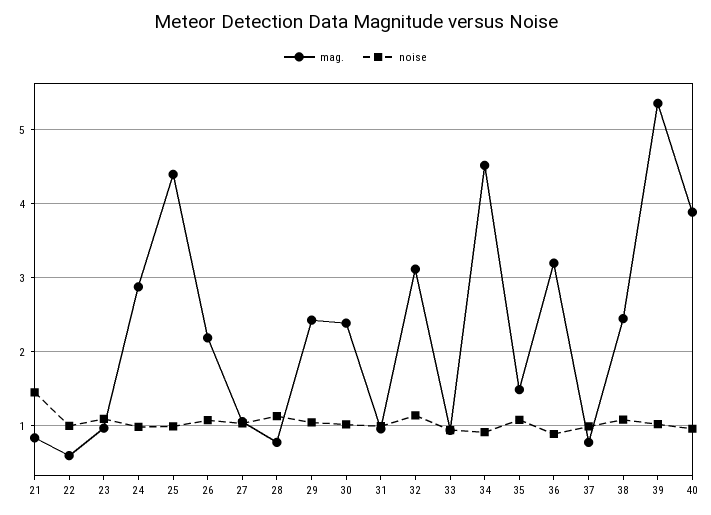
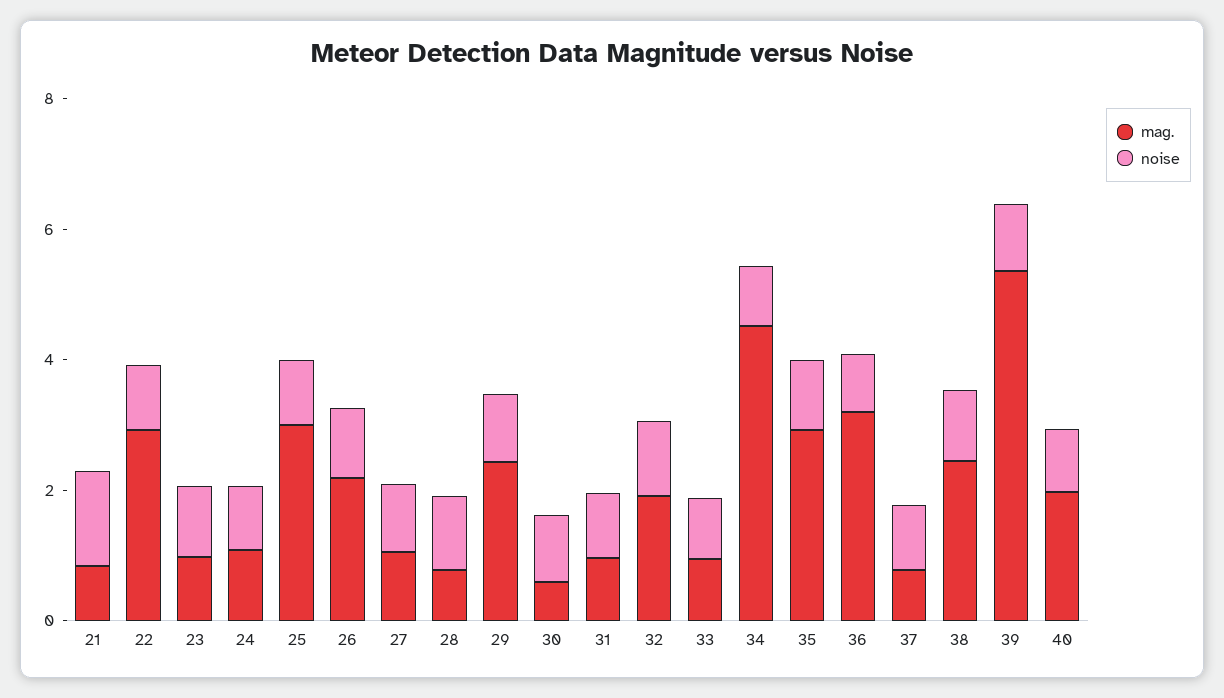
  {
    "mag.": {
      "21": 0.8,
-     "22": 0.6,
+     "22": 3,
      "23": 1,
-     "24": 2.9,
+     "24": 1,
-     "25": 4.4,
+     "25": 3,
      "26": 2.2,
      "27": 1.1,
      "28": 0.8,
      "29": 2.4,
-     "30": 2.4,
+     "30": 0.5,
      "31": 1,
-     "32": 3.1,
+     "32": 2,
      "33": 0.9,
      "34": 4.5,
-     "35": 1.5,
+     "35": 3,
      "36": 3.2,
      "37": 0.8,
      "38": 2.5,
      "39": 5.4,
-     "40": 3.9
+     "40": 2
    },
    "noise": {
      "21": 1.5,
      "22": 1,
      "23": 1.1,
      "24": 1,
      "25": 1,
      "26": 1.1,
      "27": 1,
      "28": 1.1,
      "29": 1,
      "30": 1,
      "31": 1,
      "32": 1.1,
      "33": 0.9,
      "34": 0.9,
      "35": 1.1,
      "36": 0.9,
      "37": 1,
      "38": 1.1,
      "39": 1,
      "40": 1
    }
  }

